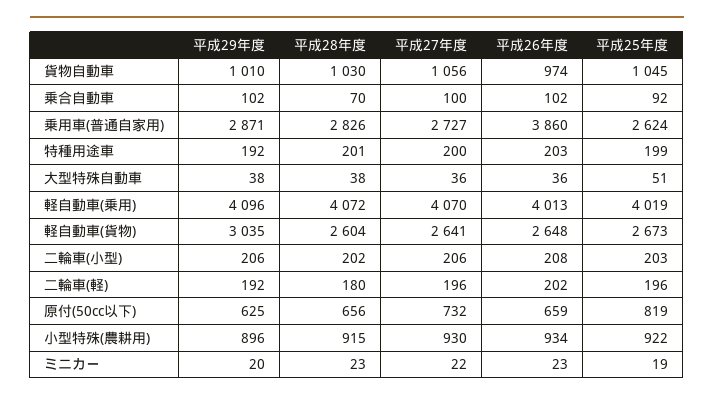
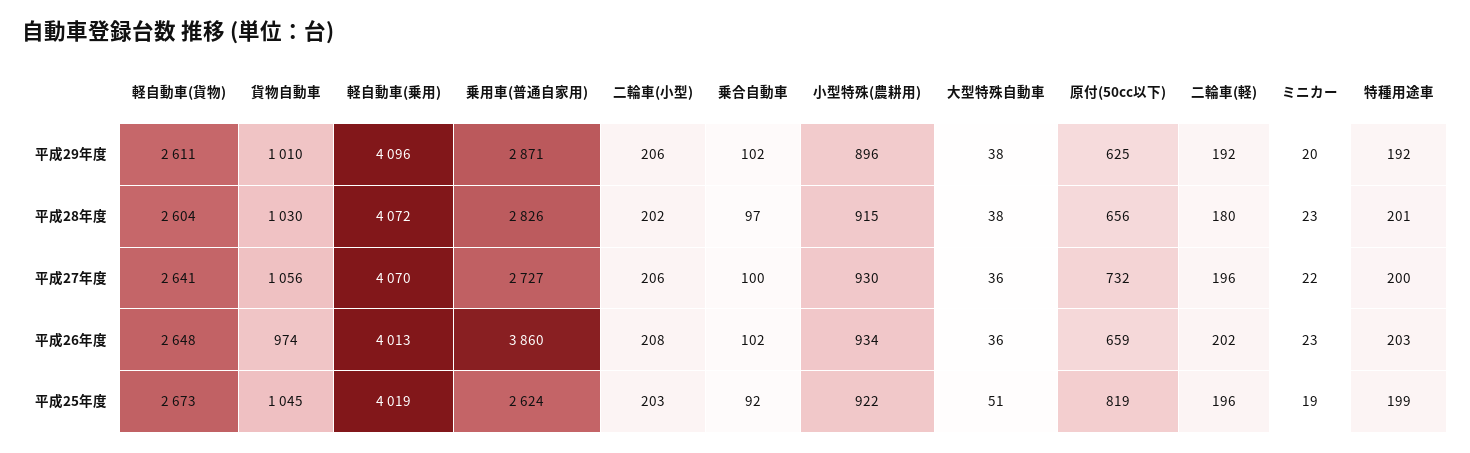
  {
    "平成29年度": {
      "貨物自動車": 1010,
      "乗合自動車": 102,
      "乗用車(普通自家用)": 2871,
      "特種用途車": 192,
      "大型特殊自動車": 38,
      "軽自動車(乗用)": 4096,
-     "軽自動車(貨物)": 3035,
+     "軽自動車(貨物)": 2611,
      "二輪車(小型)": 206,
      "二輪車(軽)": 192,
      "原付(50cc以下)": 625,
      "小型特殊(農耕用)": 896,
      "ミニカー": 20
    },
    "平成28年度": {
      "貨物自動車": 1030,
-     "乗合自動車": 70,
+     "乗合自動車": 97,
      "乗用車(普通自家用)": 2826,
      "特種用途車": 201,
      "大型特殊自動車": 38,
      "軽自動車(乗用)": 4072,
      "軽自動車(貨物)": 2604,
      "二輪車(小型)": 202,
      "二輪車(軽)": 180,
      "原付(50cc以下)": 656,
      "小型特殊(農耕用)": 915,
      "ミニカー": 23
    },
    "平成27年度": {
      "貨物自動車": 1056,
      "乗合自動車": 100,
      "乗用車(普通自家用)": 2727,
      "特種用途車": 200,
      "大型特殊自動車": 36,
      "軽自動車(乗用)": 4070,
      "軽自動車(貨物)": 2641,
      "二輪車(小型)": 206,
      "二輪車(軽)": 196,
      "原付(50cc以下)": 732,
      "小型特殊(農耕用)": 930,
      "ミニカー": 22
    },
    "平成26年度": {
      "貨物自動車": 974,
      "乗合自動車": 102,
      "乗用車(普通自家用)": 3860,
      "特種用途車": 203,
      "大型特殊自動車": 36,
      "軽自動車(乗用)": 4013,
      "軽自動車(貨物)": 2648,
      "二輪車(小型)": 208,
      "二輪車(軽)": 202,
      "原付(50cc以下)": 659,
      "小型特殊(農耕用)": 934,
      "ミニカー": 23
    },
    "平成25年度": {
      "貨物自動車": 1045,
      "乗合自動車": 92,
      "乗用車(普通自家用)": 2624,
      "特種用途車": 199,
      "大型特殊自動車": 51,
      "軽自動車(乗用)": 4019,
      "軽自動車(貨物)": 2673,
      "二輪車(小型)": 203,
      "二輪車(軽)": 196,
      "原付(50cc以下)": 819,
      "小型特殊(農耕用)": 922,
      "ミニカー": 19
    }
  }

